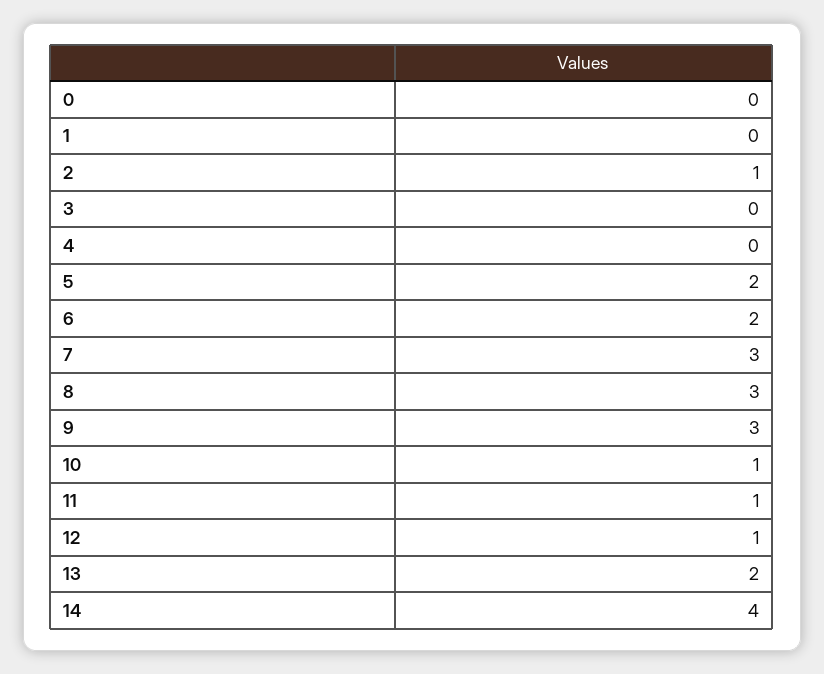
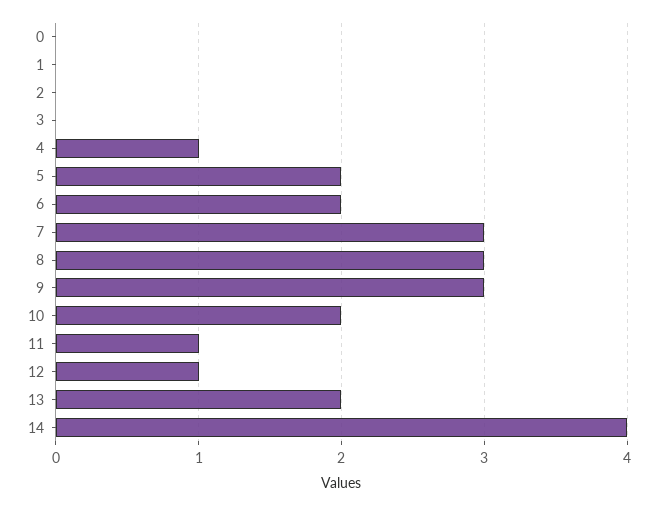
  {
    "0": 0,
    "1": 0,
-   "2": 1,
+   "2": 0,
    "3": 0,
-   "4": 0,
+   "4": 1,
    "5": 2,
    "6": 2,
    "7": 3,
    "8": 3,
    "9": 3,
-   "10": 1,
+   "10": 2,
    "11": 1,
    "12": 1,
    "13": 2,
    "14": 4
  }

